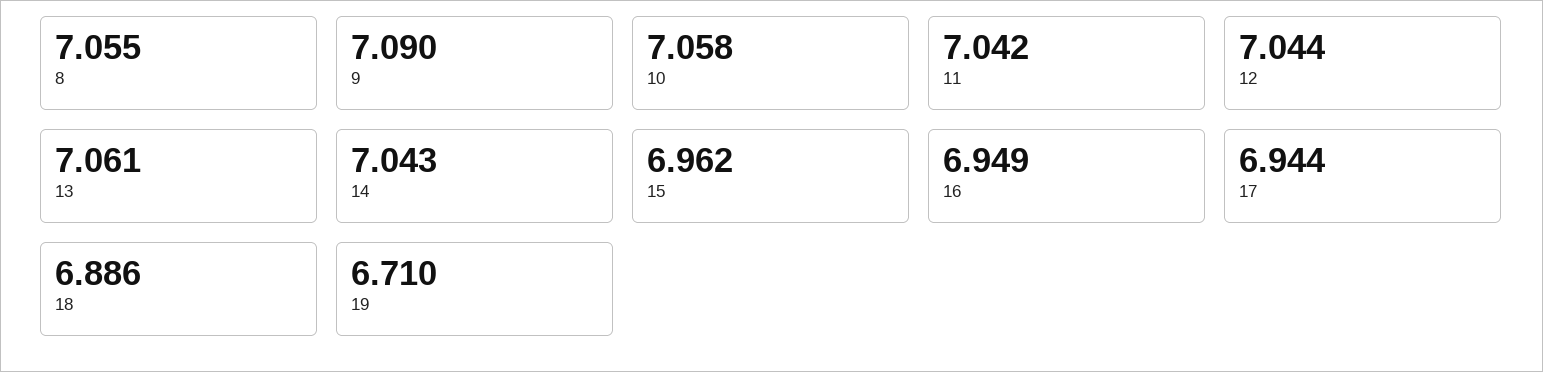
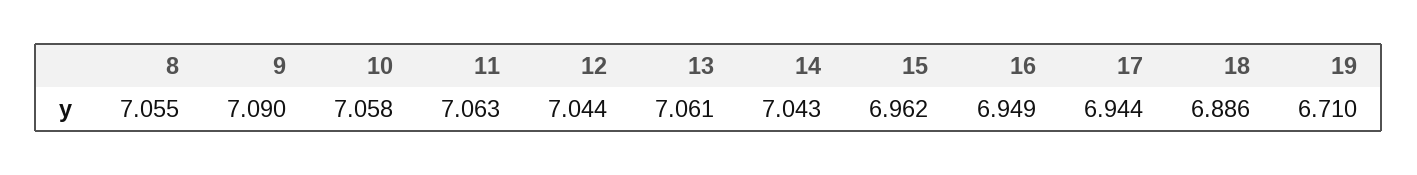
  {
    "8": 7.055,
    "9": 7.09,
    "10": 7.058,
-   "11": 7.042,
+   "11": 7.063,
    "12": 7.044,
    "13": 7.061,
    "14": 7.043,
    "15": 6.962,
    "16": 6.949,
    "17": 6.944,
    "18": 6.886,
    "19": 6.71
  }

